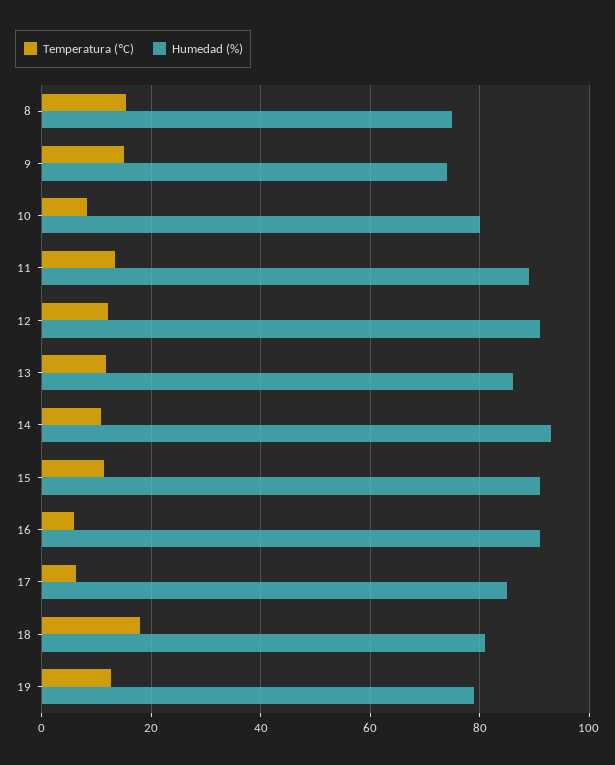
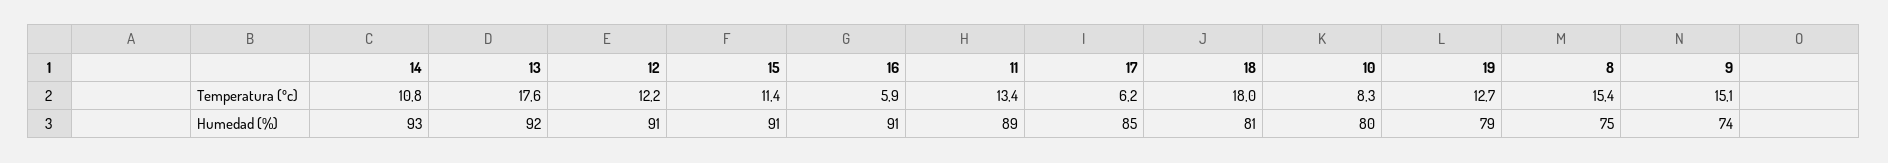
  {
    "Temperatura (ºC)": {
      "8": 15.4,
      "9": 15.1,
      "10": 8.3,
      "11": 13.4,
      "12": 12.2,
-     "13": 12,
+     "13": 17.6,
      "14": 10.8,
      "15": 11.4,
      "16": 5.9,
      "17": 6.2,
      "18": 18,
      "19": 12.7
    },
    "Humedad (%)": {
      "8": 75,
      "9": 74,
      "10": 80,
      "11": 89,
      "12": 91,
-     "13": 86,
+     "13": 92,
      "14": 93,
      "15": 91,
      "16": 91,
      "17": 85,
      "18": 81,
      "19": 79
    }
  }

